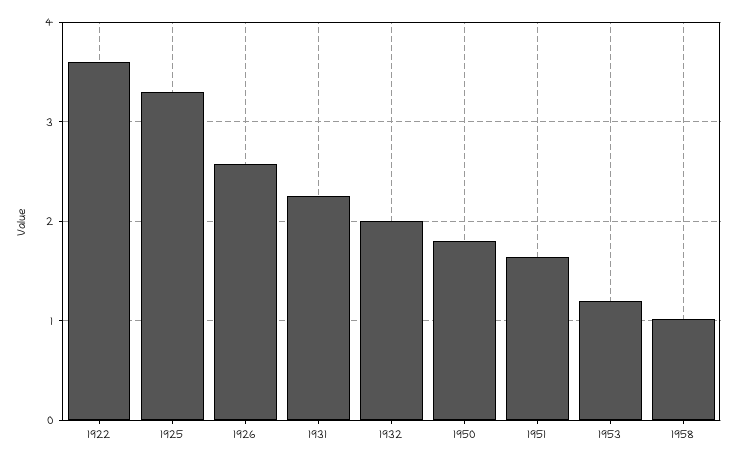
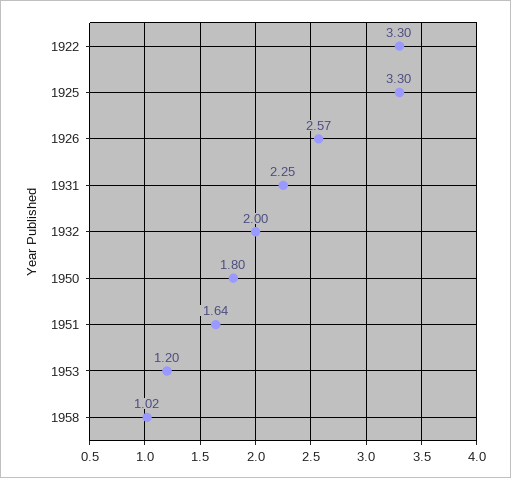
  {
-   "1922": 3.6,
+   "1922": 3.3,
    "1925": 3.3,
    "1926": 2.57,
    "1931": 2.25,
    "1932": 2,
    "1950": 1.8,
    "1951": 1.64,
    "1953": 1.2,
    "1958": 1.02
  }

